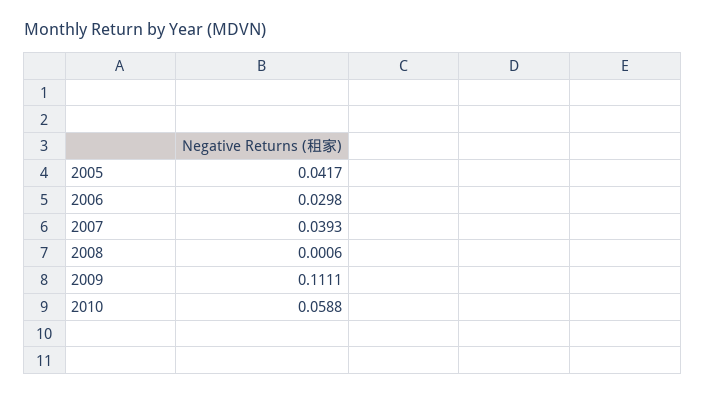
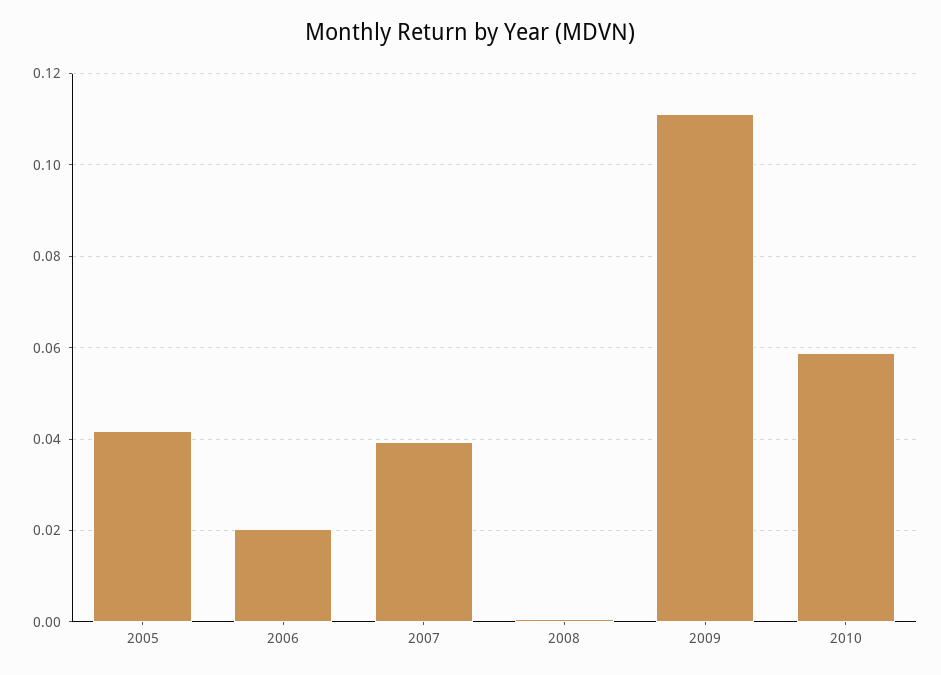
  {
    "2005": 0.0417,
-   "2006": 0.0298,
+   "2006": 0.02,
    "2007": 0.0393,
    "2008": 0.0006,
    "2009": 0.1111,
    "2010": 0.0588
  }

